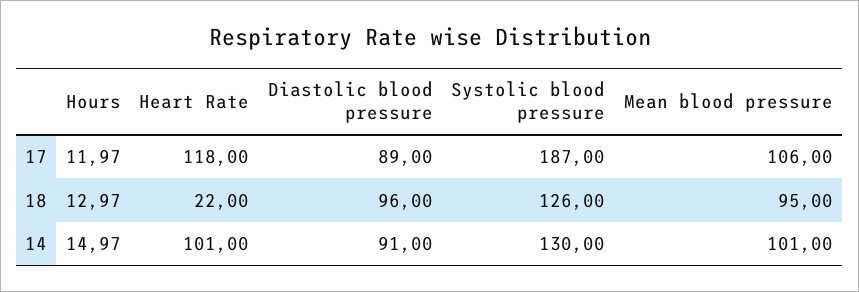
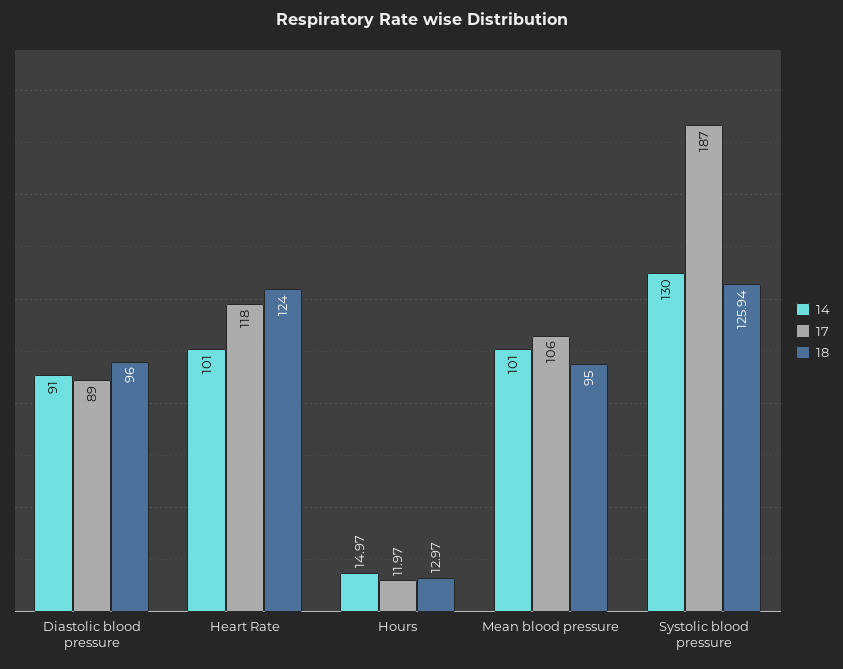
  {
    "17": {
      "Hours": 11.97,
      "Heart Rate": 118,
      "Diastolic blood pressure": 89,
      "Systolic blood pressure": 187,
      "Mean blood pressure": 106
    },
    "18": {
      "Hours": 12.97,
-     "Heart Rate": 22,
+     "Heart Rate": 124,
      "Diastolic blood pressure": 96,
-     "Systolic blood pressure": 126,
+     "Systolic blood pressure": 125.94,
      "Mean blood pressure": 95
    },
    "14": {
      "Hours": 14.97,
      "Heart Rate": 101,
      "Diastolic blood pressure": 91,
      "Systolic blood pressure": 130,
      "Mean blood pressure": 101
    }
  }

